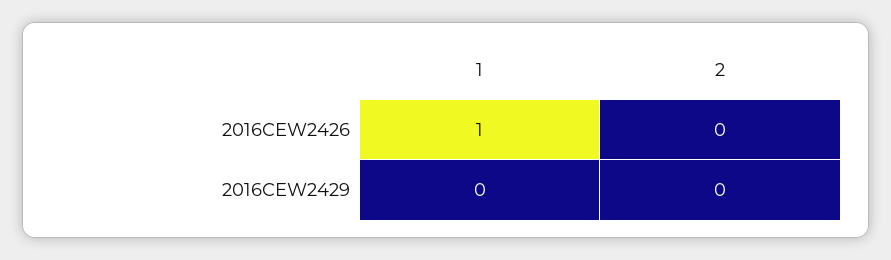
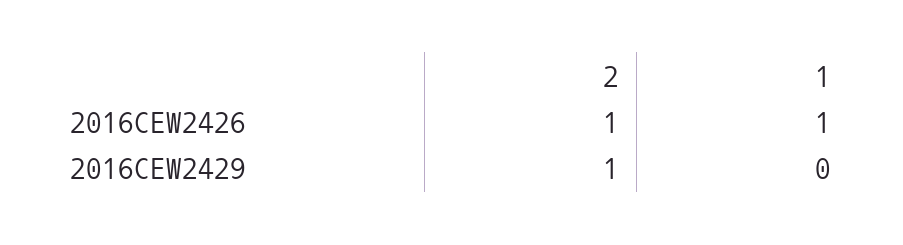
  {
    "1": {
      "2016CEW2426": 1,
      "2016CEW2429": 0
    },
    "2": {
-     "2016CEW2426": 0,
+     "2016CEW2426": 1,
-     "2016CEW2429": 0
+     "2016CEW2429": 1
    }
  }

